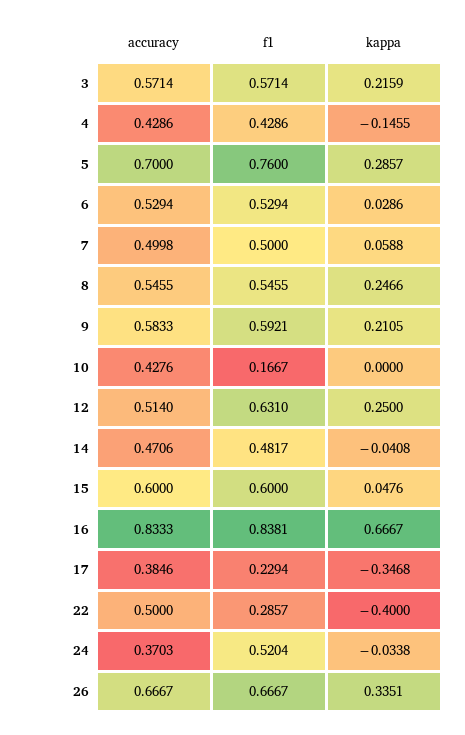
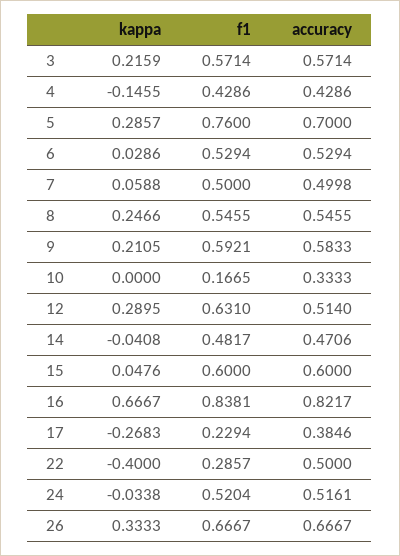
  {
    "accuracy": {
      "3": 0.5714,
      "4": 0.4286,
      "5": 0.7,
      "6": 0.5294,
      "7": 0.4998,
      "8": 0.5455,
      "9": 0.5833,
-     "10": 0.4276,
+     "10": 0.3333,
      "12": 0.514,
      "14": 0.4706,
      "15": 0.6,
-     "16": 0.8333,
+     "16": 0.8217,
      "17": 0.3846,
      "22": 0.5,
-     "24": 0.3703,
+     "24": 0.5161,
      "26": 0.6667
    },
    "f1": {
      "3": 0.5714,
      "4": 0.4286,
      "5": 0.76,
      "6": 0.5294,
      "7": 0.5,
      "8": 0.5455,
      "9": 0.5921,
-     "10": 0.1667,
+     "10": 0.1665,
      "12": 0.631,
      "14": 0.4817,
      "15": 0.6,
      "16": 0.8381,
      "17": 0.2294,
      "22": 0.2857,
      "24": 0.5204,
      "26": 0.6667
    },
    "kappa": {
      "3": 0.2159,
      "4": -0.1455,
      "5": 0.2857,
      "6": 0.0286,
      "7": 0.0588,
      "8": 0.2466,
      "9": 0.2105,
      "10": 0,
-     "12": 0.25,
+     "12": 0.2895,
      "14": -0.0408,
      "15": 0.0476,
      "16": 0.6667,
-     "17": -0.3468,
+     "17": -0.2683,
      "22": -0.4,
      "24": -0.0338,
-     "26": 0.3351
+     "26": 0.3333
    }
  }

